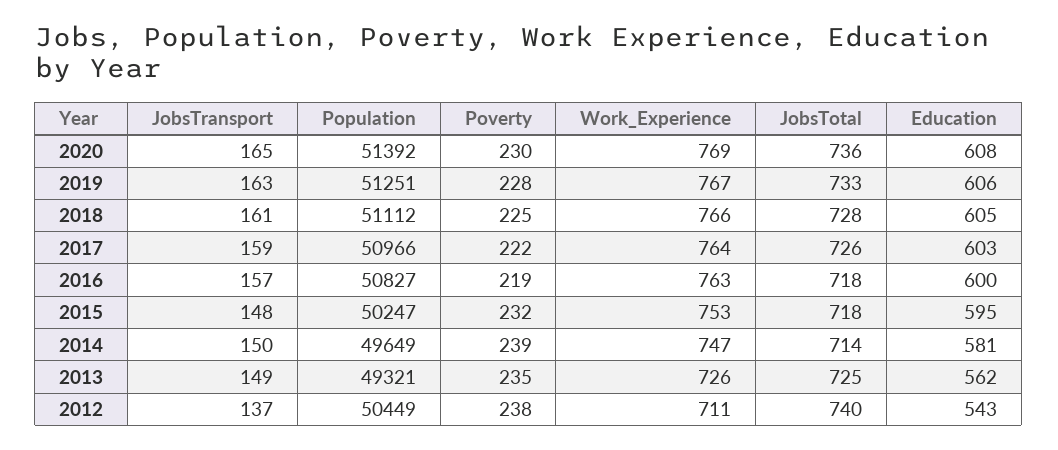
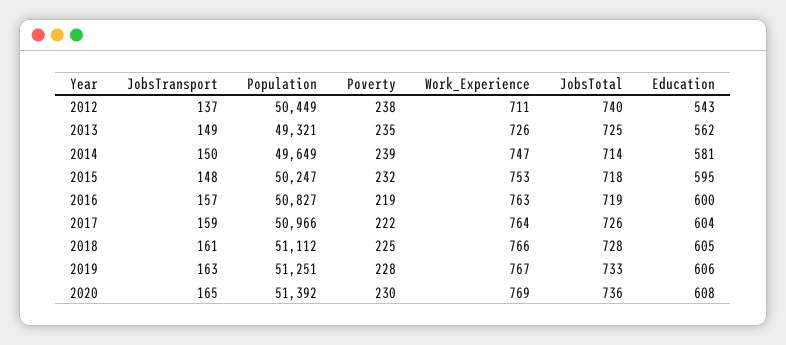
  {
    "JobsTransport": {
      "2020": 165,
      "2019": 163,
      "2018": 161,
      "2017": 159,
      "2016": 157,
      "2015": 148,
      "2014": 150,
      "2013": 149,
      "2012": 137
    },
    "Population": {
      "2020": 51392,
      "2019": 51251,
      "2018": 51112,
      "2017": 50966,
      "2016": 50827,
      "2015": 50247,
      "2014": 49649,
      "2013": 49321,
      "2012": 50449
    },
    "Poverty": {
      "2020": 230,
      "2019": 228,
      "2018": 225,
      "2017": 222,
      "2016": 219,
      "2015": 232,
      "2014": 239,
      "2013": 235,
      "2012": 238
    },
    "Work_Experience": {
      "2020": 769,
      "2019": 767,
      "2018": 766,
      "2017": 764,
      "2016": 763,
      "2015": 753,
      "2014": 747,
      "2013": 726,
      "2012": 711
    },
    "JobsTotal": {
      "2020": 736,
      "2019": 733,
      "2018": 728,
      "2017": 726,
-     "2016": 718,
+     "2016": 719,
      "2015": 718,
      "2014": 714,
      "2013": 725,
      "2012": 740
    },
    "Education": {
      "2020": 608,
      "2019": 606,
      "2018": 605,
-     "2017": 603,
+     "2017": 604,
      "2016": 600,
      "2015": 595,
      "2014": 581,
      "2013": 562,
      "2012": 543
    }
  }

